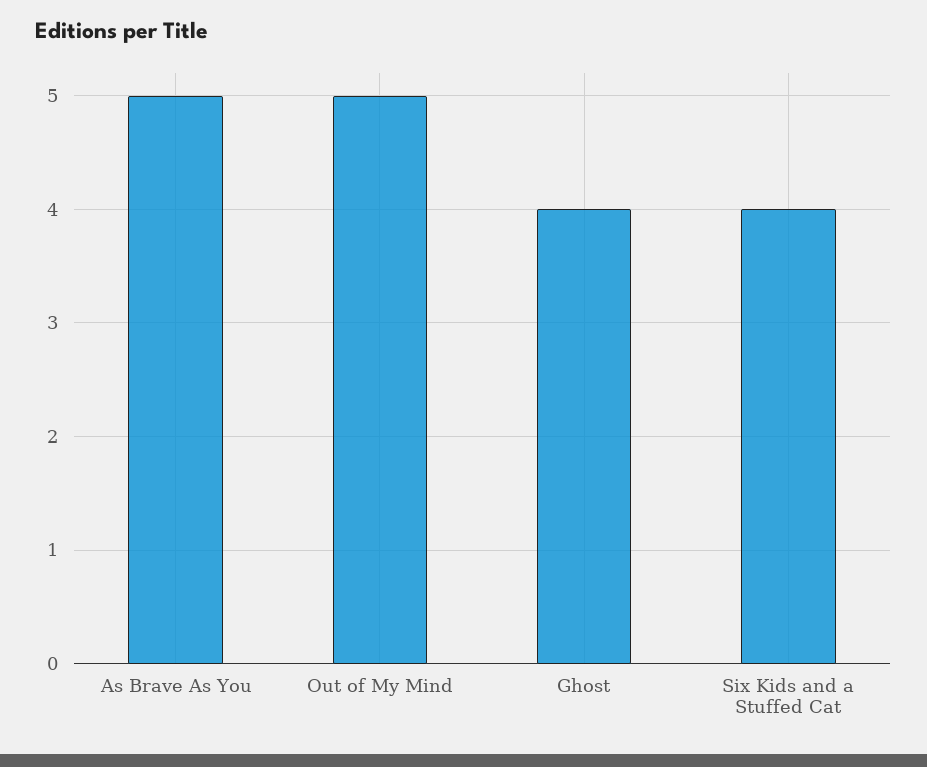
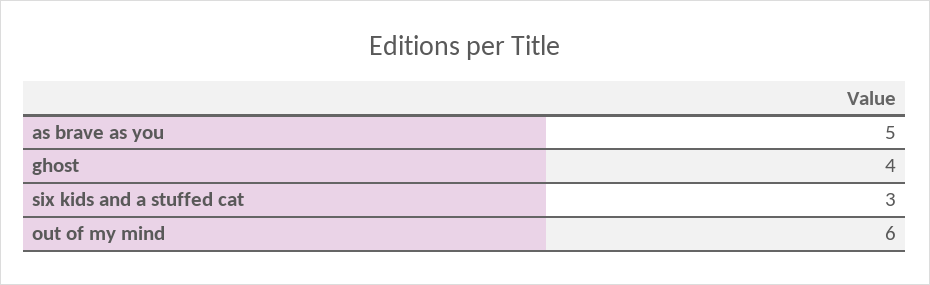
  {
    "As Brave As You": 5,
-   "Out of My Mind": 5,
+   "Out of My Mind": 6,
    "Ghost": 4,
-   "Six Kids and a Stuffed Cat": 4
+   "Six Kids and a Stuffed Cat": 3
  }

